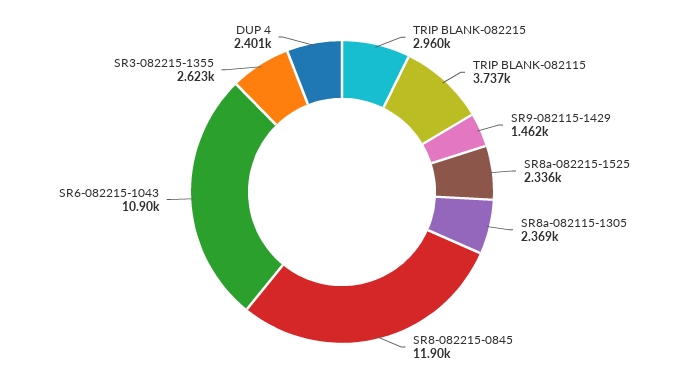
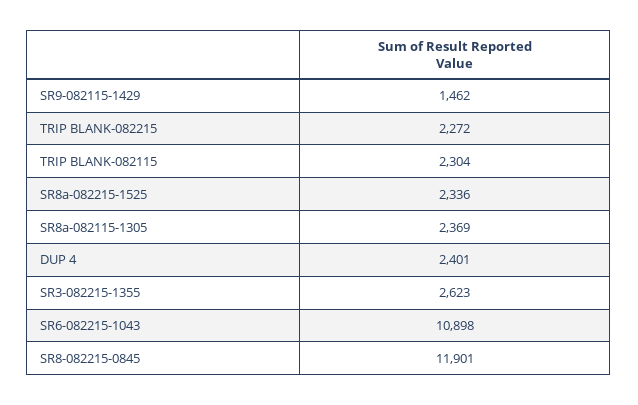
  {
-   "TRIP BLANK-082215": 2960,
+   "TRIP BLANK-082215": 2272,
-   "TRIP BLANK-082115": 3737,
+   "TRIP BLANK-082115": 2304,
    "SR9-082115-1429": 1462,
    "SR8a-082215-1525": 2336,
    "SR8a-082115-1305": 2369,
    "SR8-082215-0845": 11901,
    "SR6-082215-1043": 10898,
    "SR3-082215-1355": 2623,
    "DUP 4": 2401
  }

